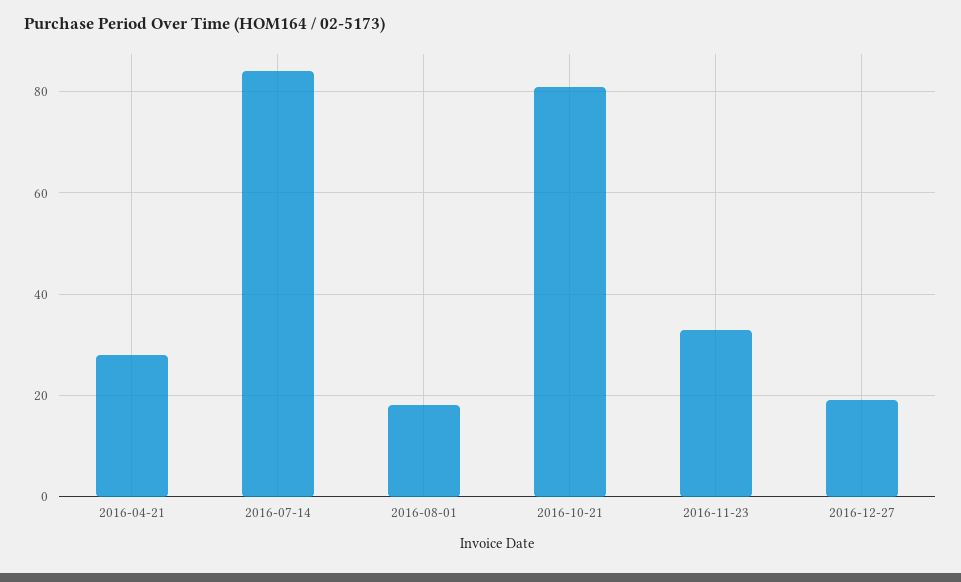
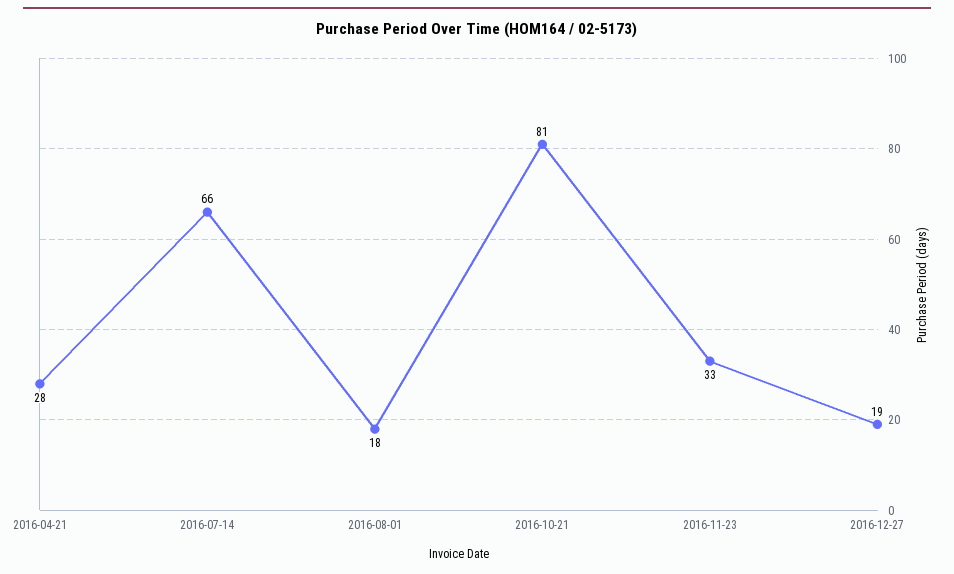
  {
    "2016-04-21": 28,
-   "2016-07-14": 85,
+   "2016-07-14": 66,
    "2016-08-01": 18,
    "2016-10-21": 81,
    "2016-11-23": 33,
    "2016-12-27": 19
  }

